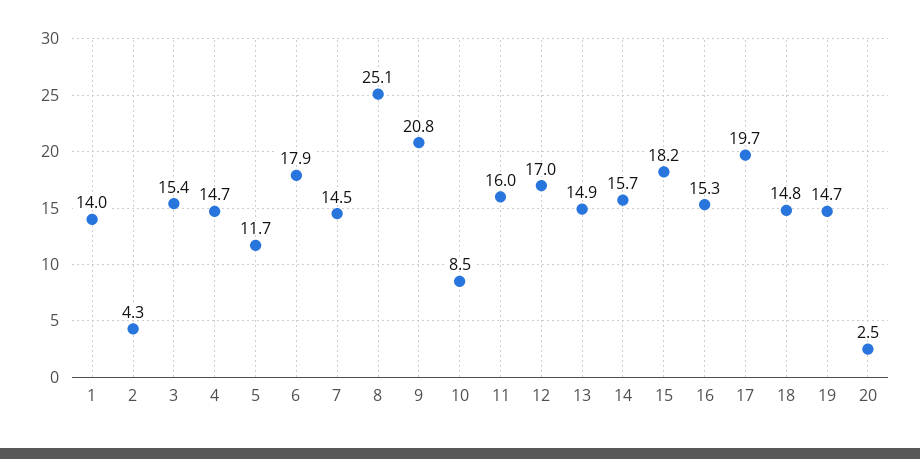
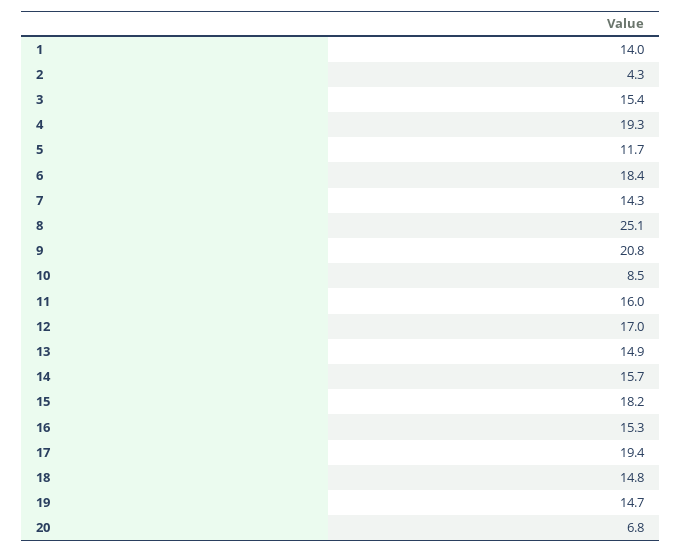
  {
    "1": 14,
    "2": 4.3,
    "3": 15.4,
-   "4": 14.7,
+   "4": 19.3,
    "5": 11.7,
-   "6": 17.9,
+   "6": 18.4,
-   "7": 14.5,
+   "7": 14.3,
    "8": 25.1,
    "9": 20.8,
    "10": 8.5,
    "11": 16,
    "12": 17,
    "13": 14.9,
    "14": 15.7,
    "15": 18.2,
    "16": 15.3,
-   "17": 19.7,
+   "17": 19.4,
    "18": 14.8,
    "19": 14.7,
-   "20": 2.5
+   "20": 6.8
  }

